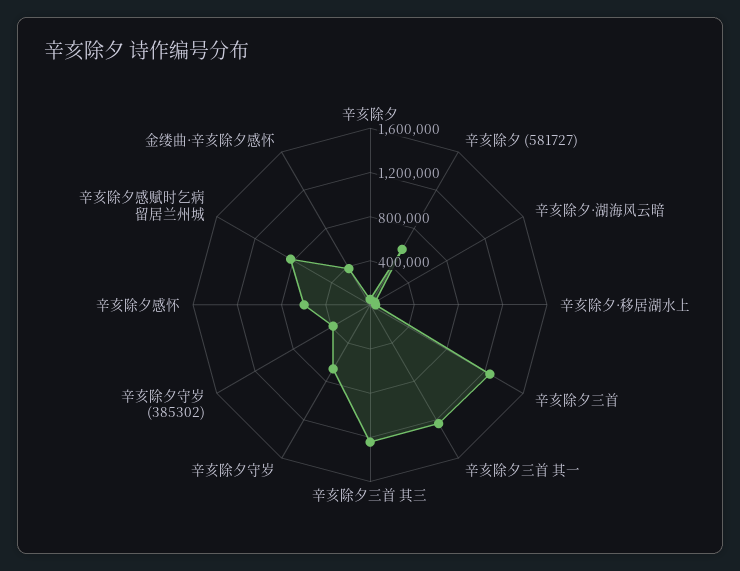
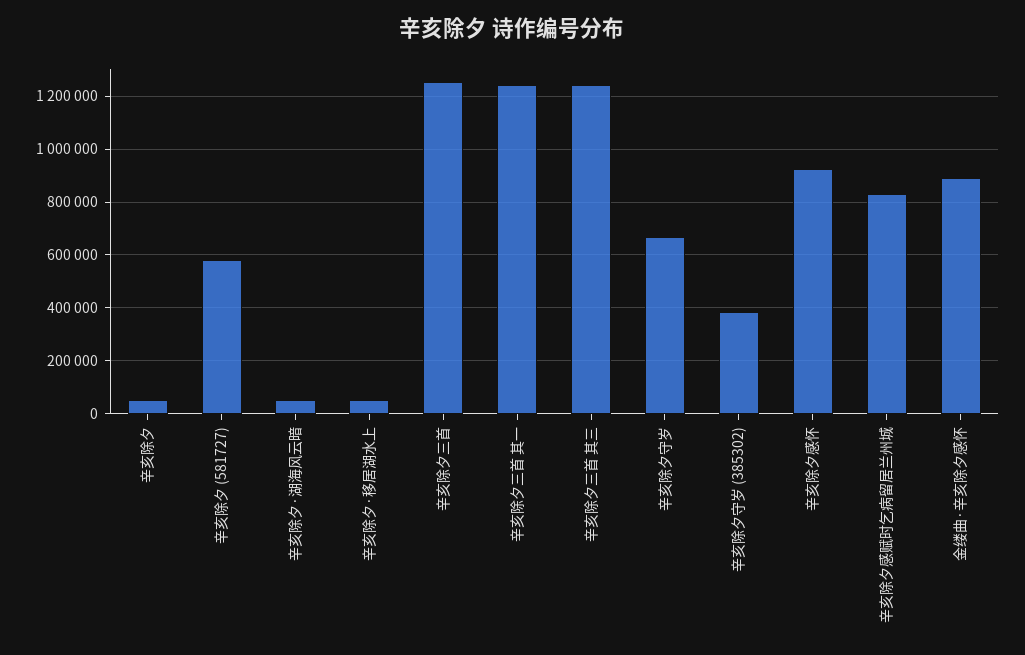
  {
    "辛亥除夕": 50000,
    "辛亥除夕 (581727)": 575000,
    "辛亥除夕·湖海风云暗": 50000,
    "辛亥除夕·移居湖水上": 50000,
    "辛亥除夕三首": 1250000,
    "辛亥除夕三首 其一": 1250000,
    "辛亥除夕三首 其三": 1250000,
    "辛亥除夕守岁": 675000,
    "辛亥除夕守岁 (385302)": 375000,
-   "辛亥除夕感怀": 600000,
+   "辛亥除夕感怀": 925000,
    "辛亥除夕感赋时乞病留居兰州城": 825000,
-   "金缕曲·辛亥除夕感怀": 400000
+   "金缕曲·辛亥除夕感怀": 900000
  }

